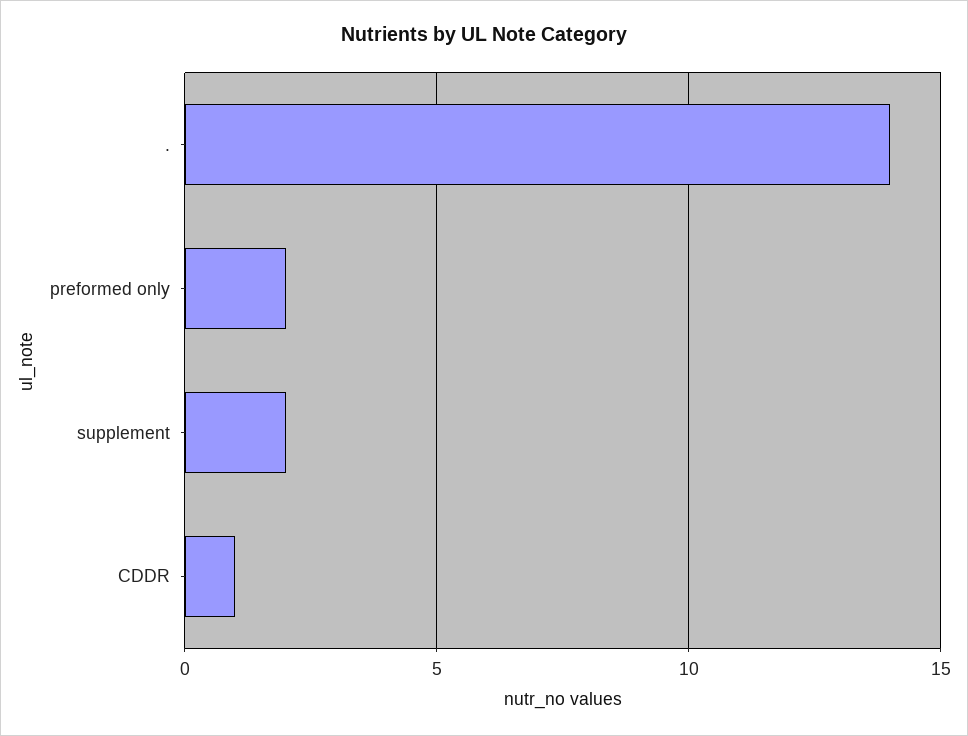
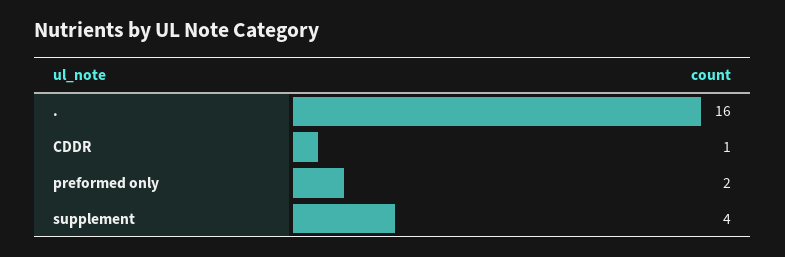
  {
-   ".": 14,
+   ".": 16,
    "preformed only": 2,
-   "supplement": 2,
+   "supplement": 4,
    "CDDR": 1
  }

